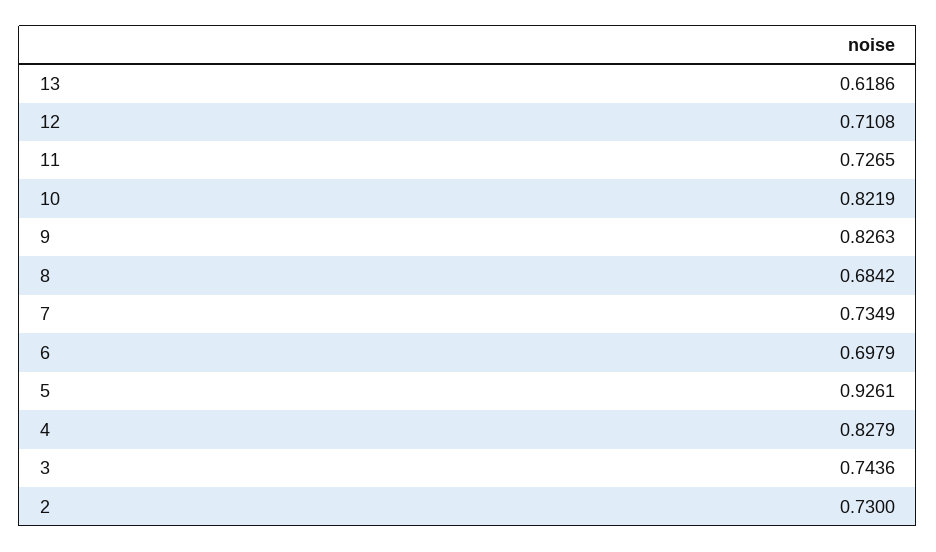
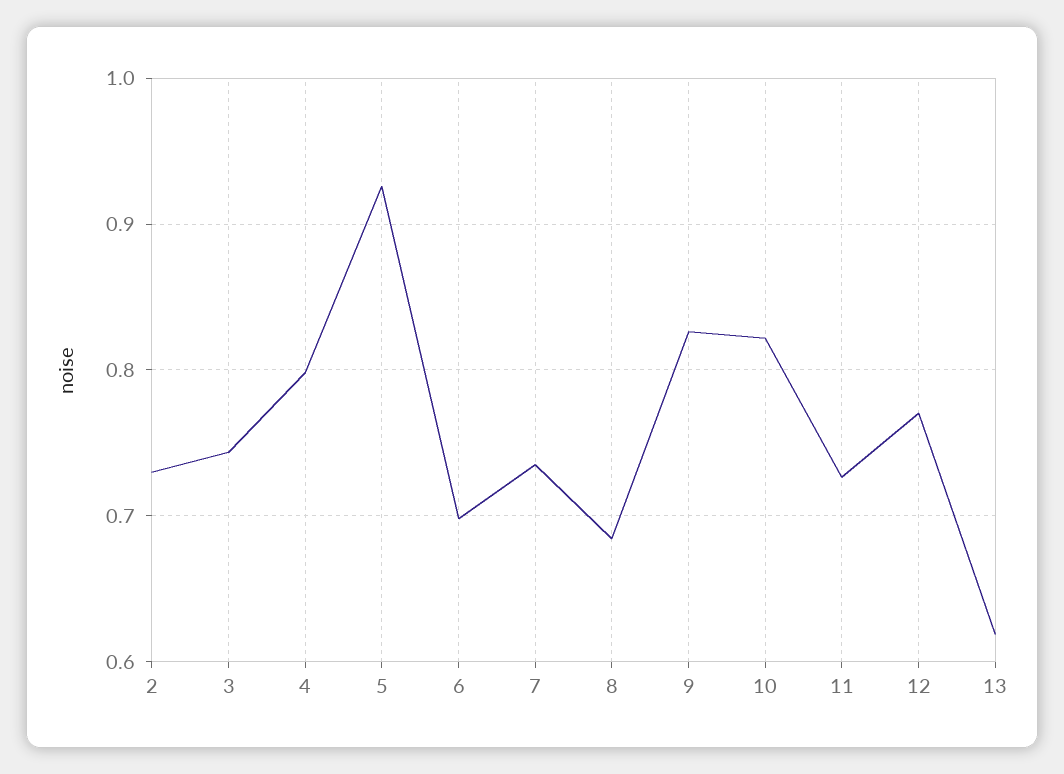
  {
    "13": 0.6186,
-   "12": 0.7108,
+   "12": 0.77,
    "11": 0.7265,
    "10": 0.8219,
    "9": 0.8263,
    "8": 0.6842,
    "7": 0.7349,
    "6": 0.6979,
    "5": 0.9261,
-   "4": 0.8279,
+   "4": 0.8,
    "3": 0.7436,
    "2": 0.73
  }

